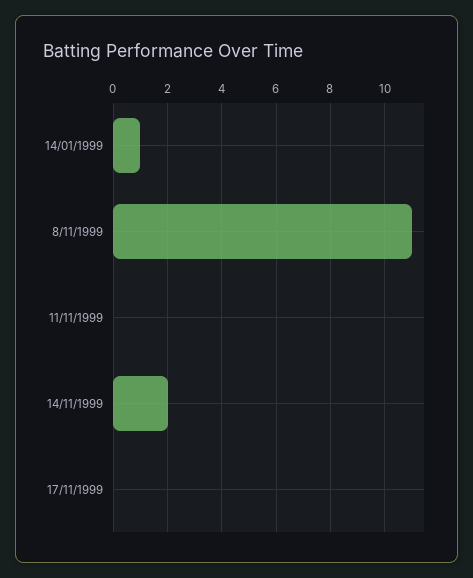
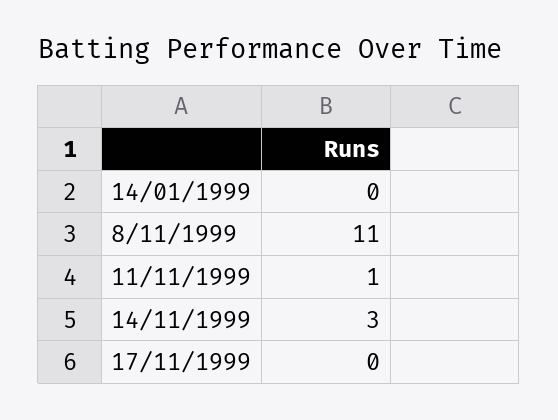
  {
-   "14/01/1999": 1,
+   "14/01/1999": 0,
    "8/11/1999": 11,
-   "11/11/1999": 0,
+   "11/11/1999": 1,
-   "14/11/1999": 2,
+   "14/11/1999": 3,
    "17/11/1999": 0
  }

